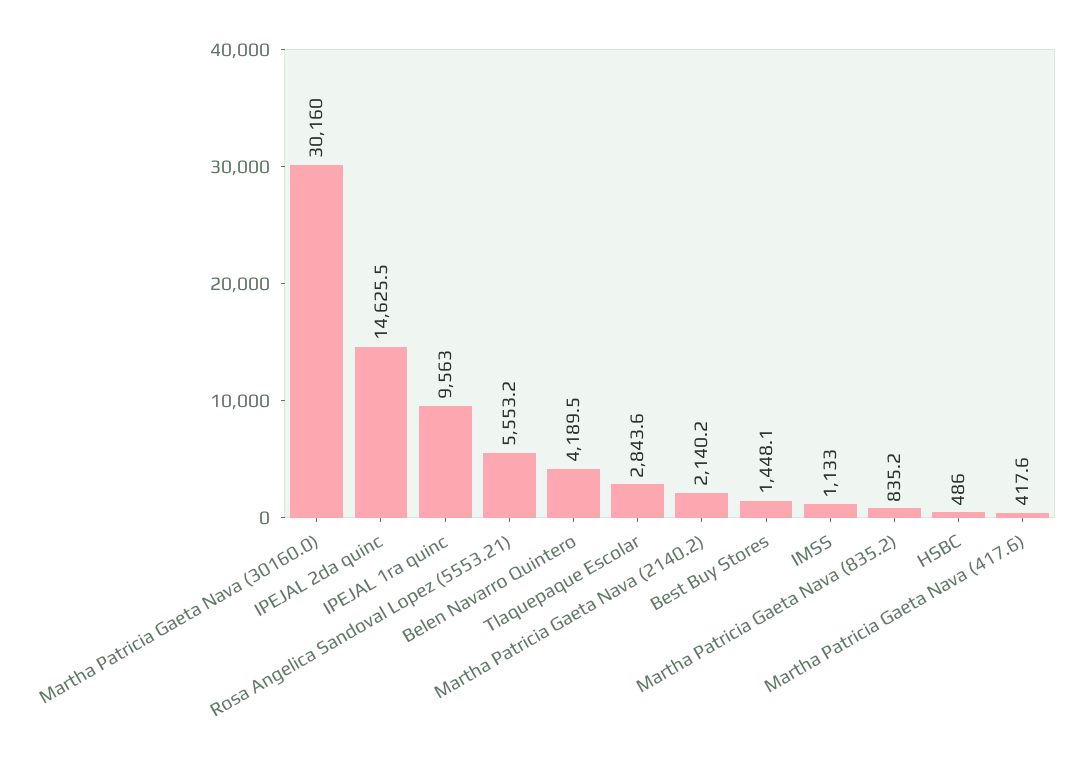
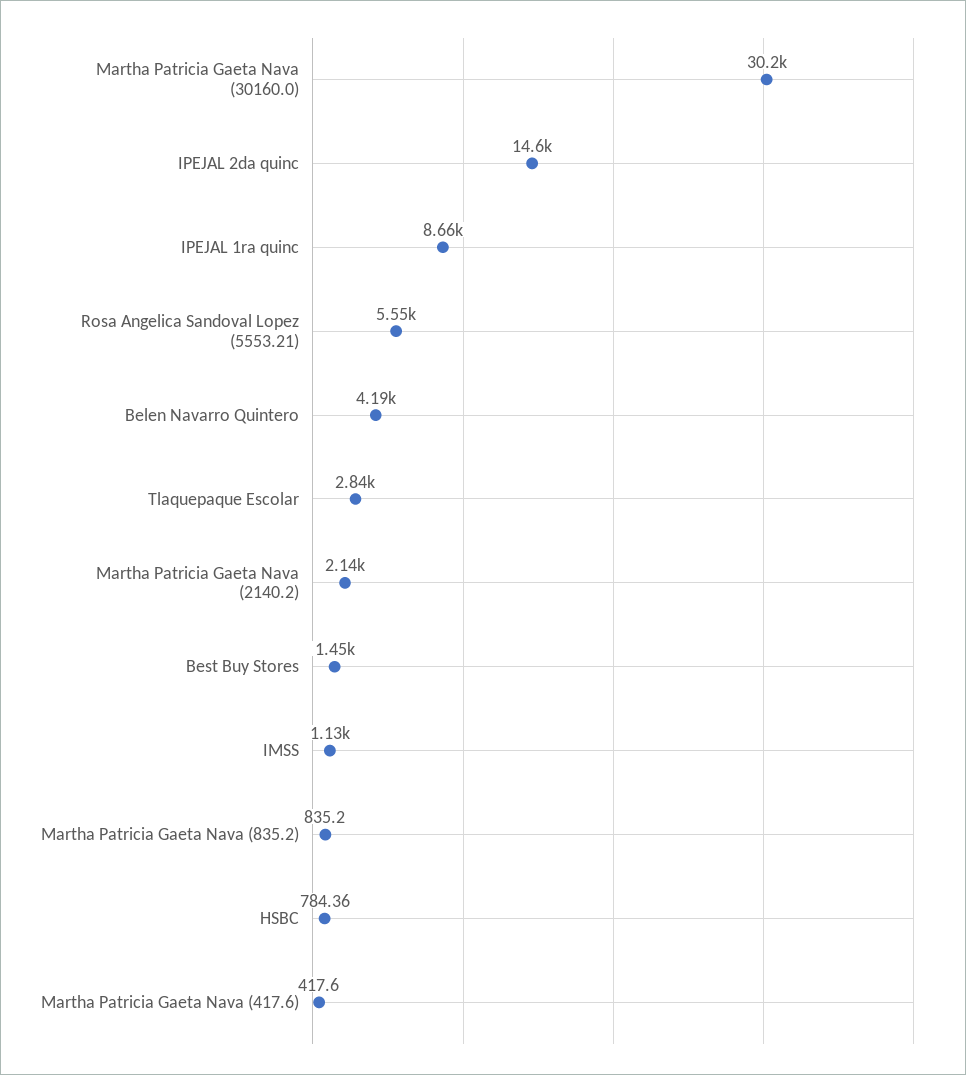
  {
    "Martha Patricia Gaeta Nava (30160.0)": 30160,
    "IPEJAL 2da quinc": 14625.5,
-   "IPEJAL 1ra quinc": 9563,
+   "IPEJAL 1ra quinc": 8660,
    "Rosa Angelica Sandoval Lopez (5553.21)": 5553.2,
    "Belen Navarro Quintero": 4189.5,
    "Tlaquepaque Escolar": 2843.6,
    "Martha Patricia Gaeta Nava (2140.2)": 2140.2,
    "Best Buy Stores": 1448.1,
    "IMSS": 1133,
    "Martha Patricia Gaeta Nava (835.2)": 835.2,
-   "HSBC": 486,
+   "HSBC": 784.36,
    "Martha Patricia Gaeta Nava (417.6)": 417.6
  }

